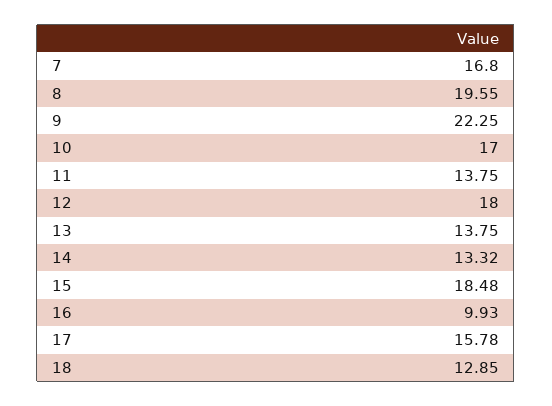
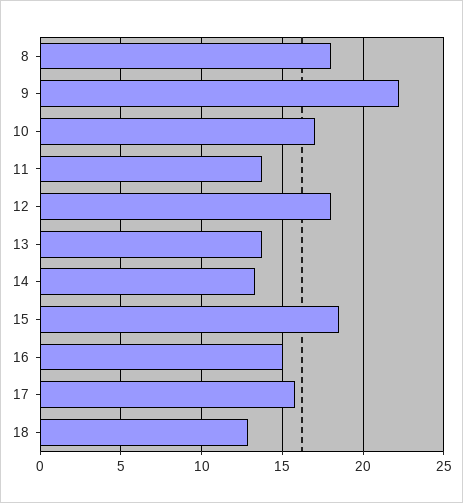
  {
-   "7": 16.8,
-   "8": 19.55,
+   "8": 18,
    "9": 22.25,
    "10": 17,
    "11": 13.75,
    "12": 18,
    "13": 13.75,
    "14": 13.32,
    "15": 18.48,
-   "16": 9.93,
+   "16": 15,
    "17": 15.78,
    "18": 12.85
  }

